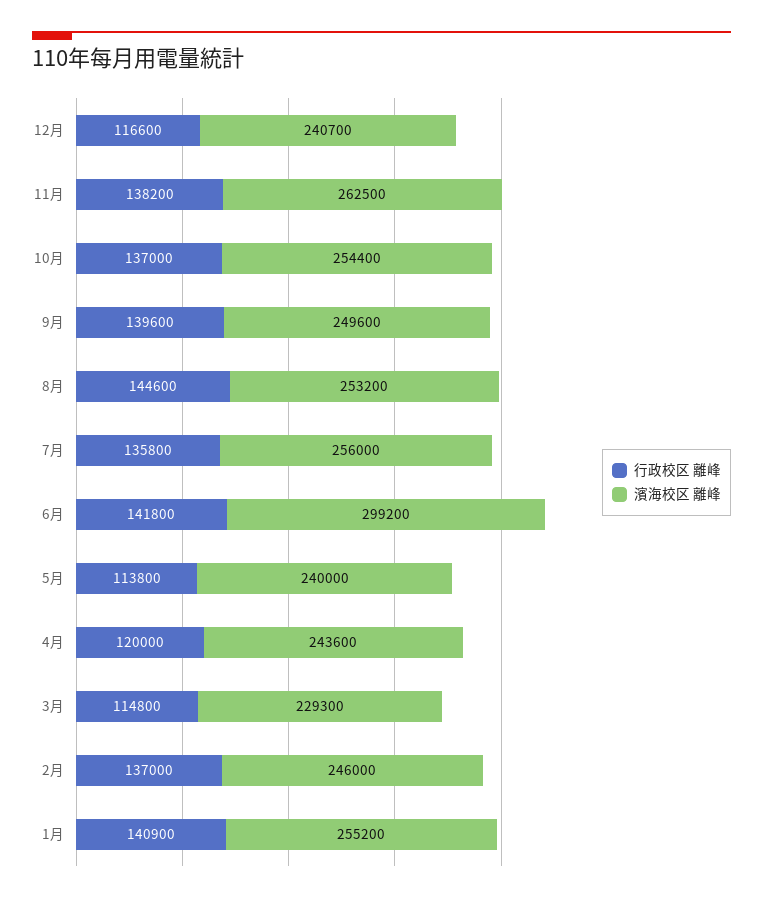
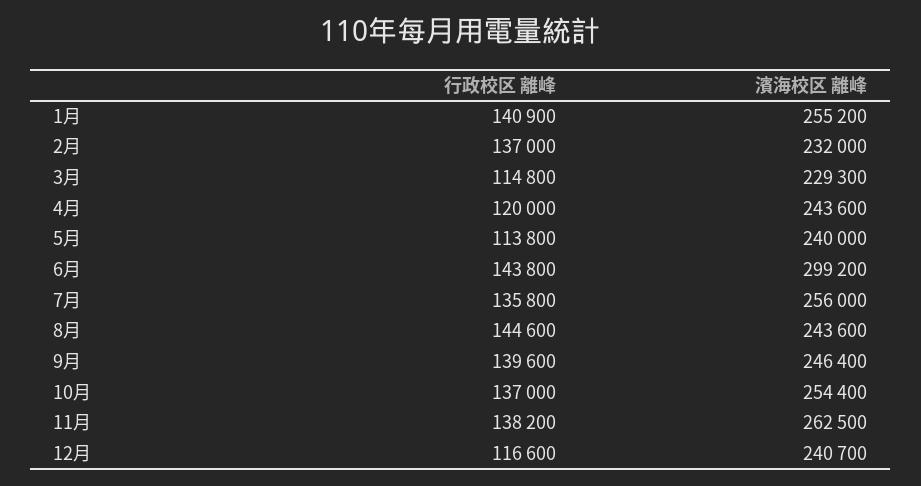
  {
    "行政校区 離峰": {
      "12月": 116600,
      "11月": 138200,
      "10月": 137000,
      "9月": 139600,
      "8月": 144600,
      "7月": 135800,
-     "6月": 141800,
+     "6月": 143800,
      "5月": 113800,
      "4月": 120000,
      "3月": 114800,
      "2月": 137000,
      "1月": 140900
    },
    "濱海校区 離峰": {
      "12月": 240700,
      "11月": 262500,
      "10月": 254400,
-     "9月": 249600,
+     "9月": 246400,
-     "8月": 253200,
+     "8月": 243600,
      "7月": 256000,
      "6月": 299200,
      "5月": 240000,
      "4月": 243600,
      "3月": 229300,
-     "2月": 246000,
+     "2月": 232000,
      "1月": 255200
    }
  }

